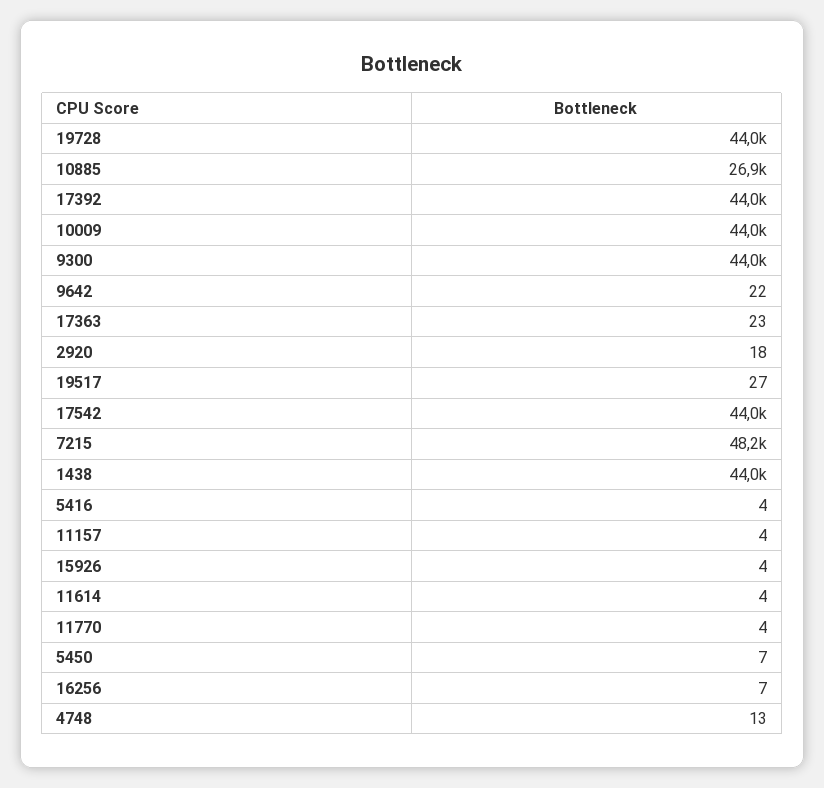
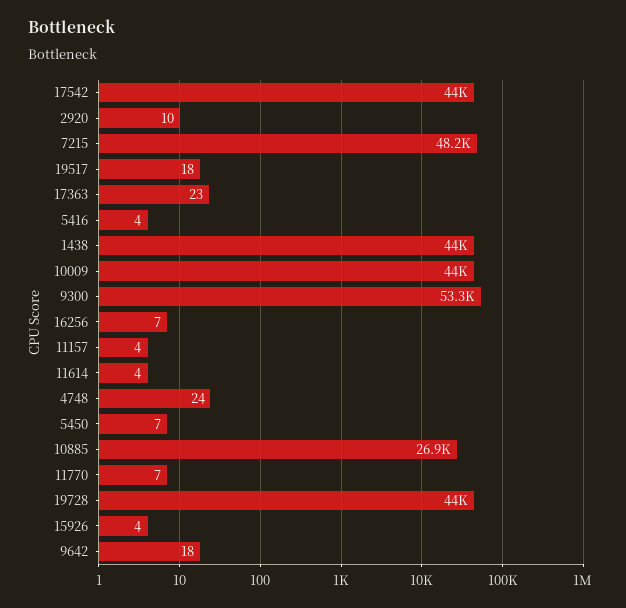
  {
    "19728": 44000,
    "10885": 26900,
-   "17392": 44000,
    "10009": 44000,
-   "9300": 44000,
+   "9300": 53300,
-   "9642": 22,
+   "9642": 18,
    "17363": 23,
-   "2920": 18,
+   "2920": 10,
-   "19517": 27,
+   "19517": 18,
    "17542": 44000,
    "7215": 48200,
    "1438": 44000,
    "5416": 4,
    "11157": 4,
    "15926": 4,
    "11614": 4,
-   "11770": 4,
+   "11770": 7,
    "5450": 7,
    "16256": 7,
-   "4748": 13
+   "4748": 24
  }

